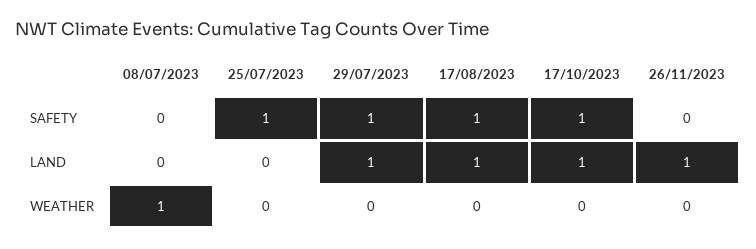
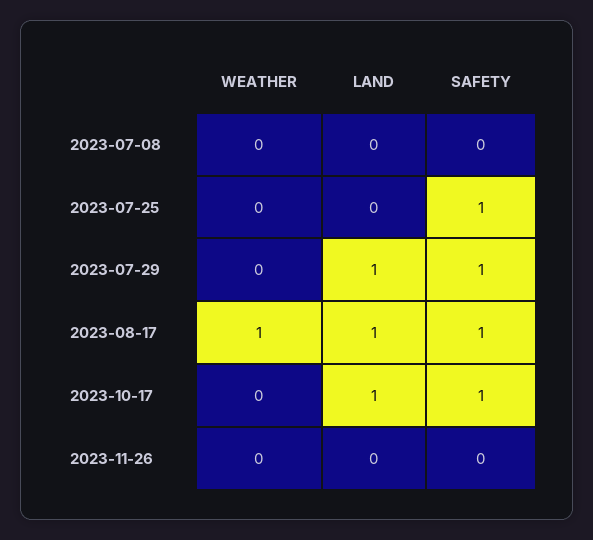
  {
    "08/07/2023": {
      "SAFETY": 0,
      "LAND": 0,
-     "WEATHER": 1
+     "WEATHER": 0
    },
    "25/07/2023": {
      "SAFETY": 1,
      "LAND": 0,
      "WEATHER": 0
    },
    "29/07/2023": {
      "SAFETY": 1,
      "LAND": 1,
      "WEATHER": 0
    },
    "17/08/2023": {
      "SAFETY": 1,
      "LAND": 1,
-     "WEATHER": 0
+     "WEATHER": 1
    },
    "17/10/2023": {
      "SAFETY": 1,
      "LAND": 1,
      "WEATHER": 0
    },
    "26/11/2023": {
      "SAFETY": 0,
-     "LAND": 1,
+     "LAND": 0,
      "WEATHER": 0
    }
  }

